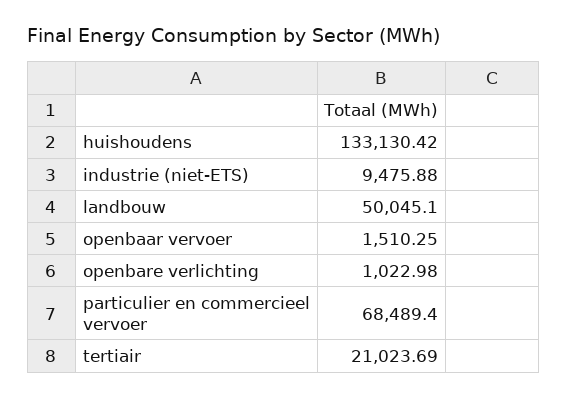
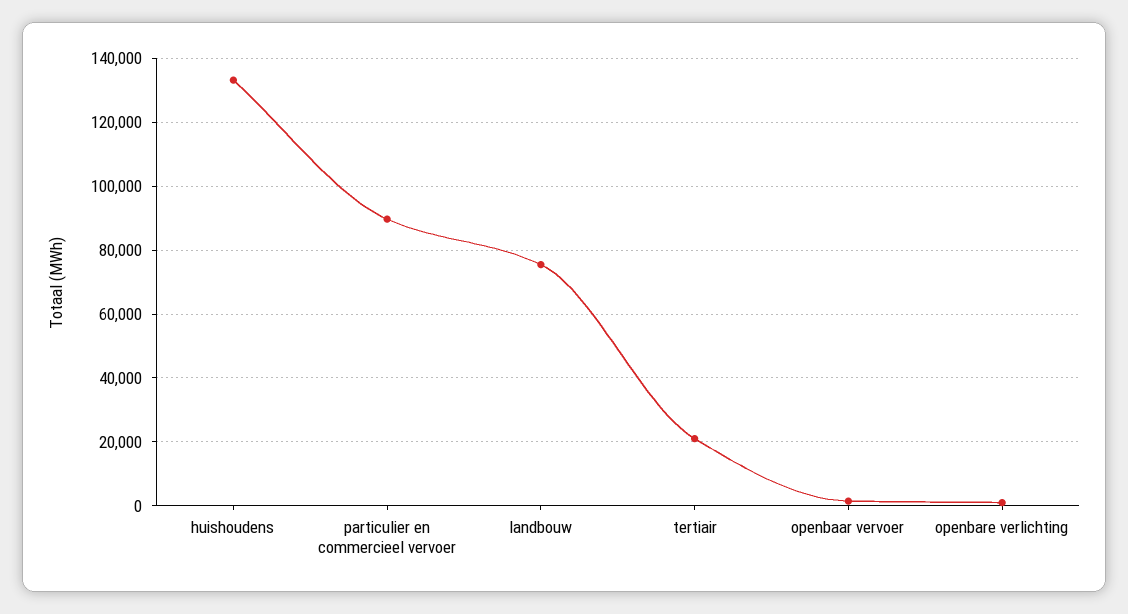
  {
    "huishoudens": 133130.42,
-   "industrie (niet-ETS)": 9475.88,
-   "landbouw": 50045.1,
+   "landbouw": 76000,
    "openbaar vervoer": 1510.25,
    "openbare verlichting": 1022.98,
-   "particulier en commercieel vervoer": 68489.4,
+   "particulier en commercieel vervoer": 90000,
    "tertiair": 21023.69
  }

